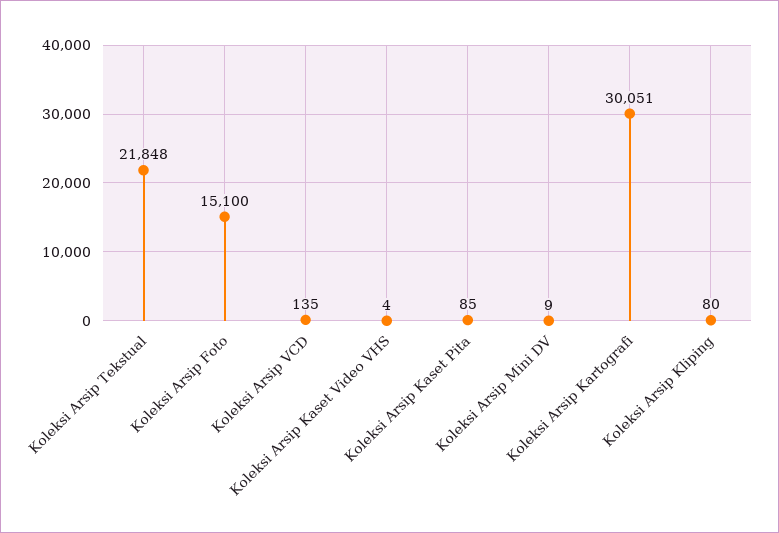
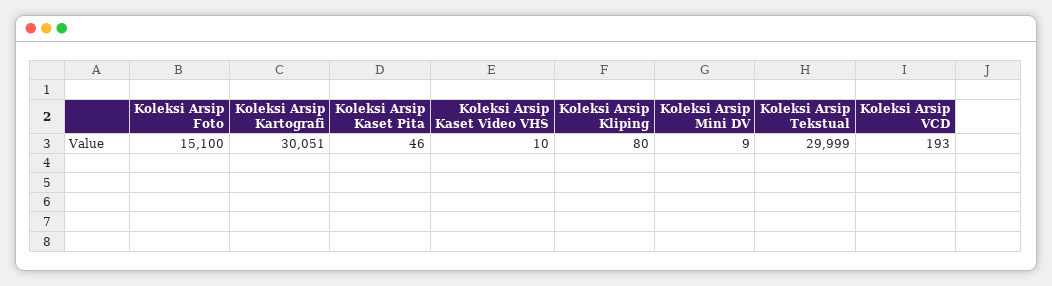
  {
-   "Koleksi Arsip Tekstual": 21848,
+   "Koleksi Arsip Tekstual": 29999,
    "Koleksi Arsip Foto": 15100,
-   "Koleksi Arsip VCD": 135,
+   "Koleksi Arsip VCD": 193,
-   "Koleksi Arsip Kaset Video VHS": 4,
+   "Koleksi Arsip Kaset Video VHS": 10,
-   "Koleksi Arsip Kaset Pita": 85,
+   "Koleksi Arsip Kaset Pita": 46,
    "Koleksi Arsip Mini DV": 9,
    "Koleksi Arsip Kartografi": 30051,
    "Koleksi Arsip Kliping": 80
  }

